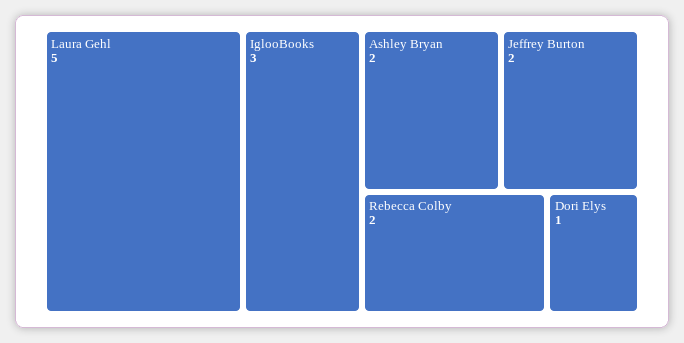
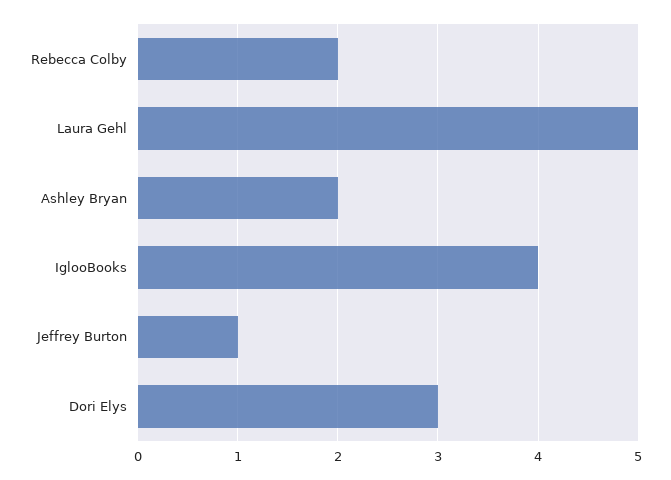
  {
    "Laura Gehl": 5,
-   "IglooBooks": 3,
+   "IglooBooks": 4,
    "Ashley Bryan": 2,
-   "Jeffrey Burton": 2,
+   "Jeffrey Burton": 1,
    "Rebecca Colby": 2,
-   "Dori Elys": 1
+   "Dori Elys": 3
  }

